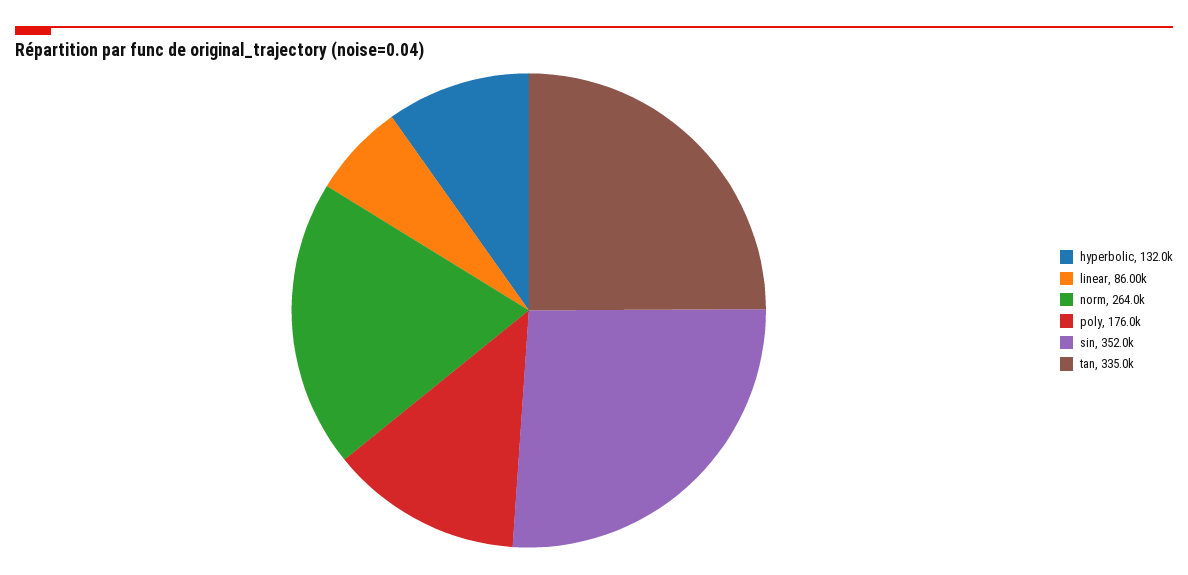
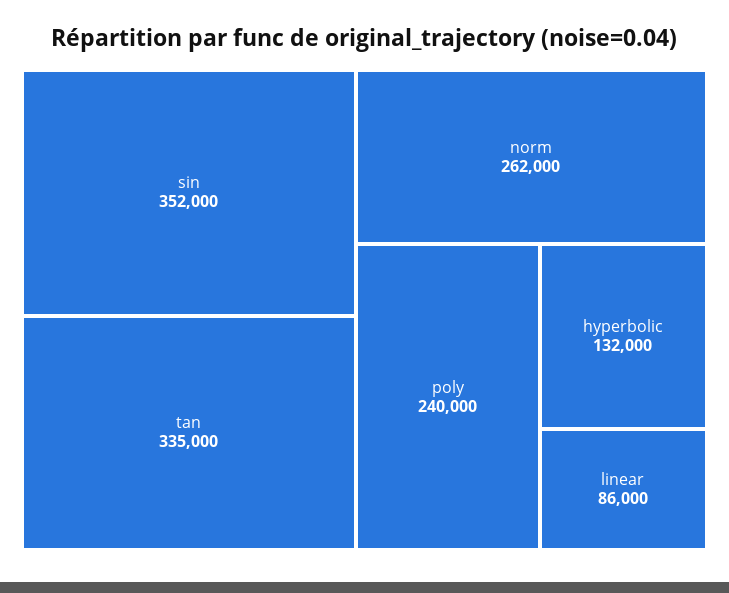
  {
    "hyperbolic": 132000,
    "linear": 86000,
-   "norm": 264000,
+   "norm": 262000,
-   "poly": 176000,
+   "poly": 240000,
    "sin": 352000,
    "tan": 335000
  }

